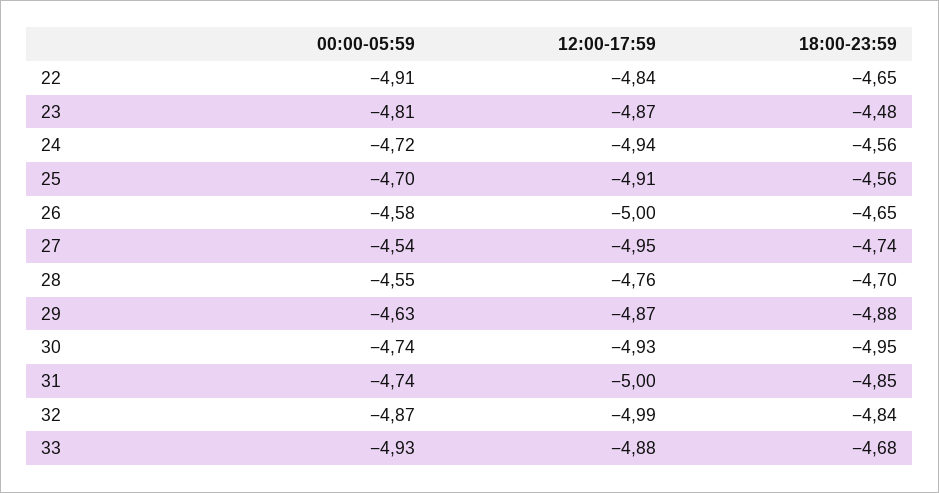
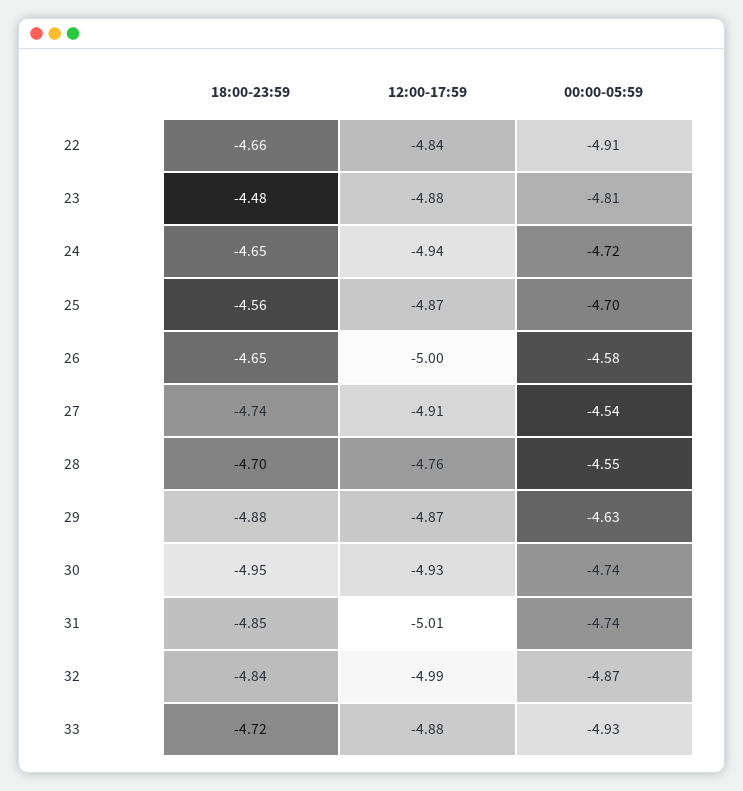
  {
    "00:00-05:59": {
      "22": -4.91,
      "23": -4.81,
      "24": -4.72,
      "25": -4.7,
      "26": -4.58,
      "27": -4.54,
      "28": -4.55,
      "29": -4.63,
      "30": -4.74,
      "31": -4.74,
      "32": -4.87,
      "33": -4.93
    },
    "12:00-17:59": {
      "22": -4.84,
-     "23": -4.87,
+     "23": -4.88,
      "24": -4.94,
-     "25": -4.91,
+     "25": -4.87,
      "26": -5,
-     "27": -4.95,
+     "27": -4.91,
      "28": -4.76,
      "29": -4.87,
      "30": -4.93,
-     "31": -5,
+     "31": -5.01,
      "32": -4.99,
      "33": -4.88
    },
    "18:00-23:59": {
-     "22": -4.65,
+     "22": -4.66,
      "23": -4.48,
-     "24": -4.56,
+     "24": -4.65,
      "25": -4.56,
      "26": -4.65,
      "27": -4.74,
      "28": -4.7,
      "29": -4.88,
      "30": -4.95,
      "31": -4.85,
      "32": -4.84,
-     "33": -4.68
+     "33": -4.72
    }
  }

